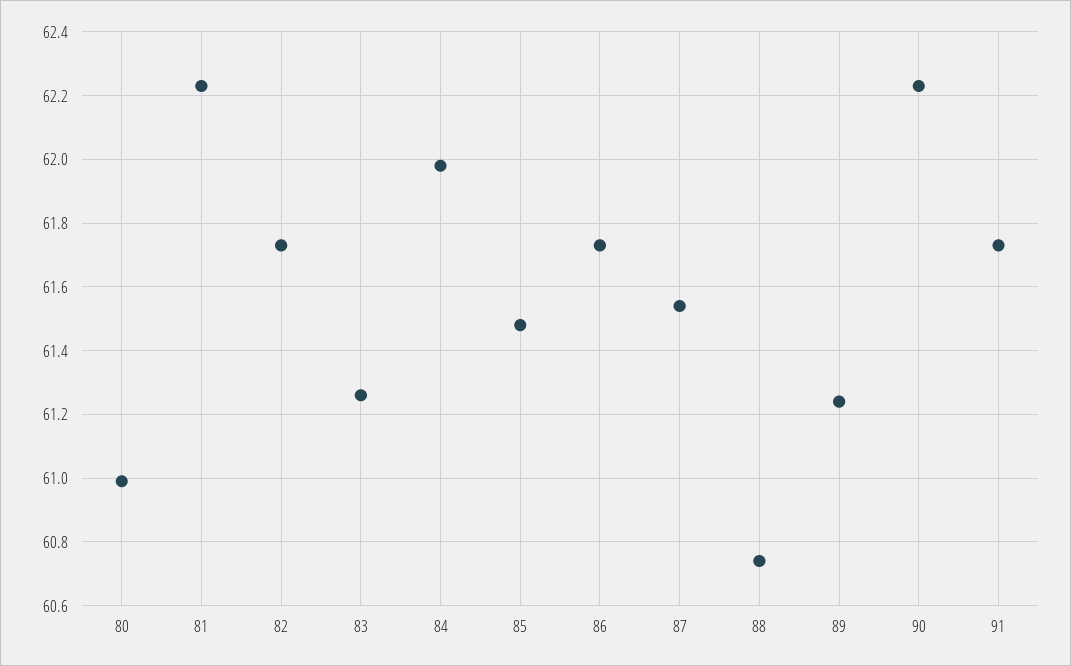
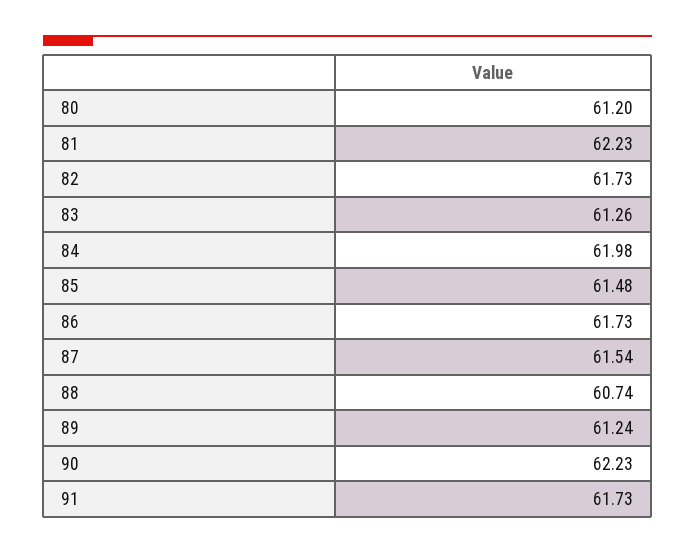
  {
-   "80": 61,
+   "80": 61.2,
    "81": 62.23,
    "82": 61.73,
    "83": 61.26,
    "84": 61.98,
    "85": 61.48,
    "86": 61.73,
    "87": 61.54,
    "88": 60.74,
    "89": 61.24,
    "90": 62.23,
    "91": 61.73
  }

